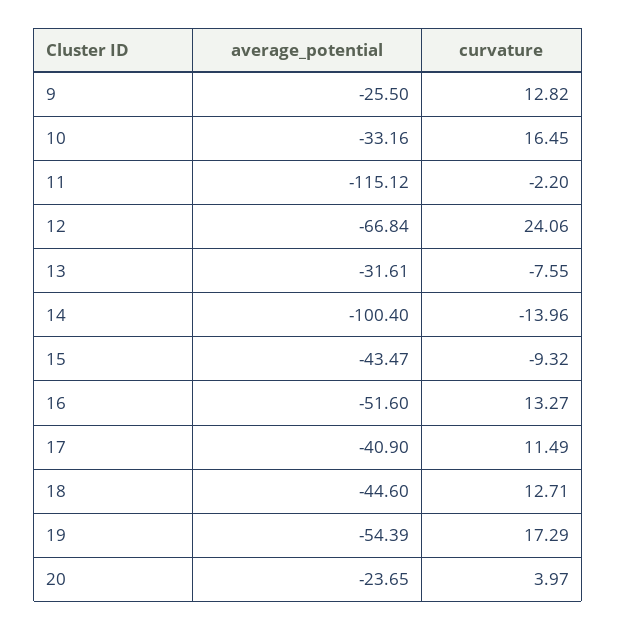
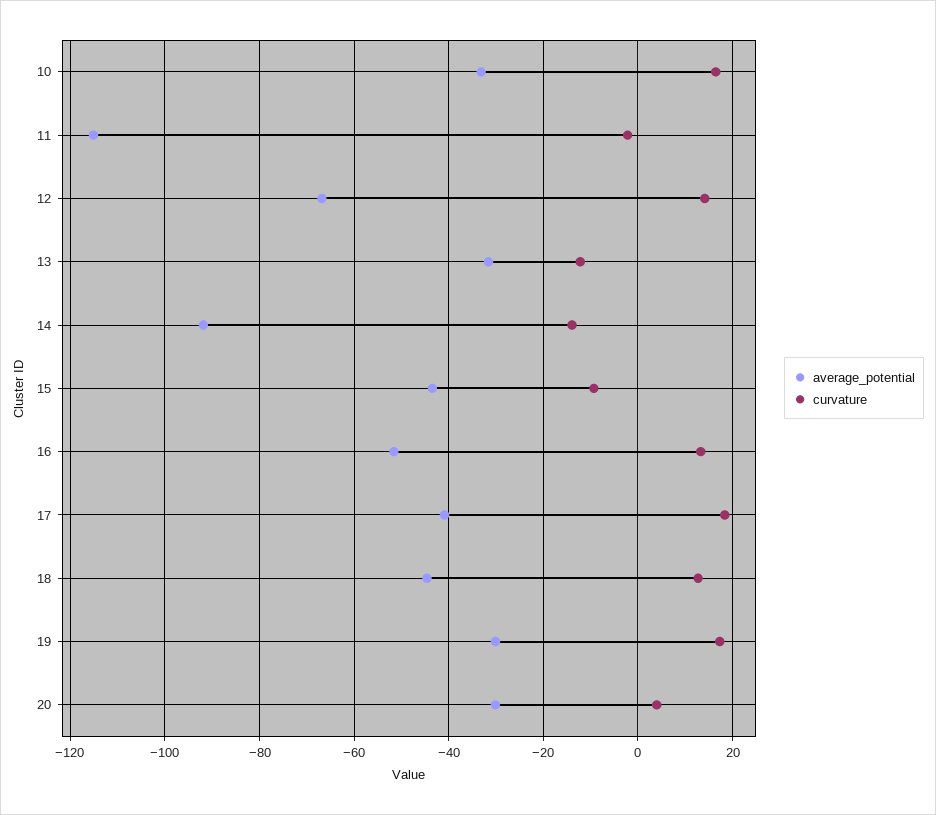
  {
    "average_potential": {
-     "9": -25.5,
      "10": -33.16,
      "11": -115.12,
      "12": -66.84,
      "13": -31.61,
-     "14": -100.4,
+     "14": -92,
      "15": -43.47,
      "16": -51.6,
      "17": -40.9,
      "18": -44.6,
-     "19": -54.39,
+     "19": -30,
-     "20": -23.65
+     "20": -30
    },
    "curvature": {
-     "9": 12.82,
      "10": 16.45,
      "11": -2.2,
-     "12": 24.06,
+     "12": 14,
-     "13": -7.55,
+     "13": -12,
      "14": -13.96,
      "15": -9.32,
      "16": 13.27,
-     "17": 11.49,
+     "17": 18,
      "18": 12.71,
      "19": 17.29,
      "20": 3.97
    }
  }

